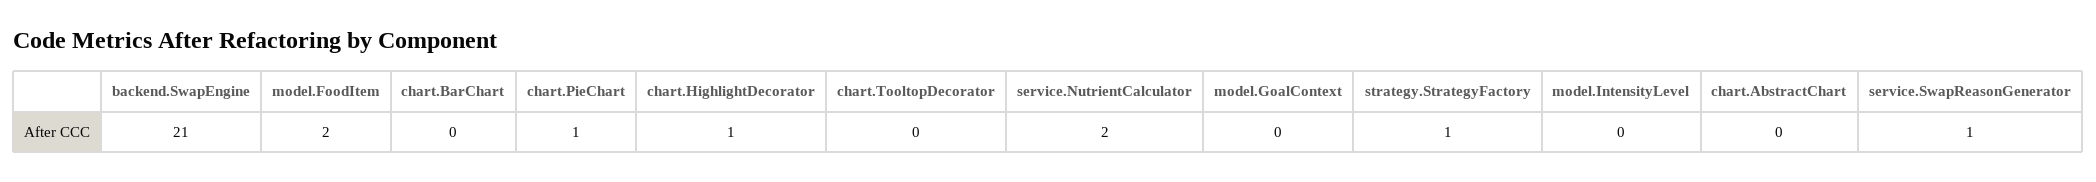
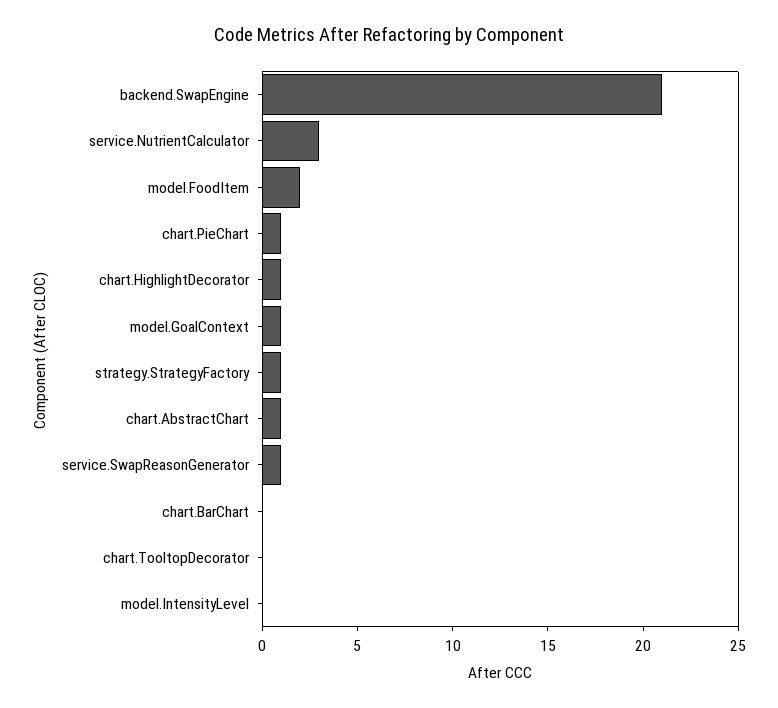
  {
    "backend.SwapEngine": 21,
    "model.FoodItem": 2,
    "chart.BarChart": 0,
    "chart.PieChart": 1,
    "chart.HighlightDecorator": 1,
    "chart.TooltopDecorator": 0,
-   "service.NutrientCalculator": 2,
+   "service.NutrientCalculator": 3,
-   "model.GoalContext": 0,
+   "model.GoalContext": 1,
    "strategy.StrategyFactory": 1,
    "model.IntensityLevel": 0,
-   "chart.AbstractChart": 0,
+   "chart.AbstractChart": 1,
    "service.SwapReasonGenerator": 1
  }

